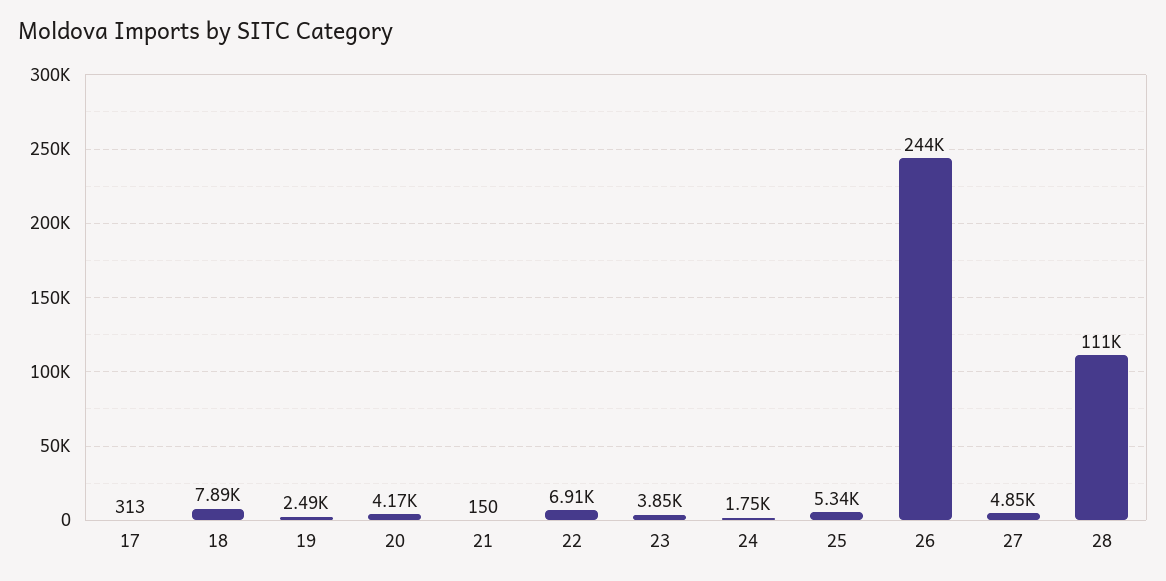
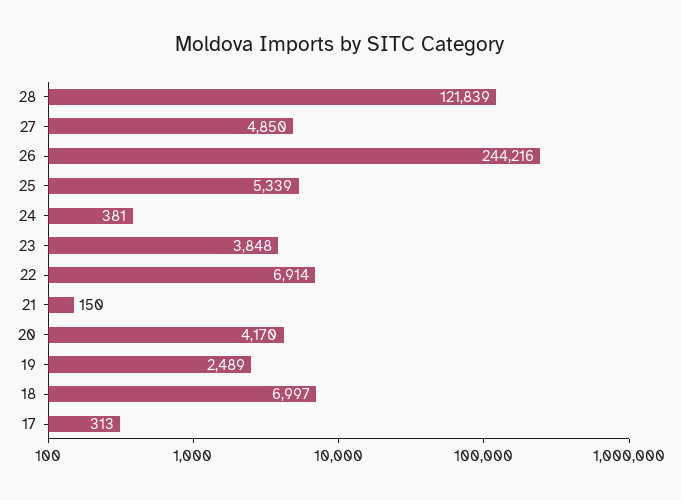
  {
    "17": 313,
-   "18": 7890,
+   "18": 6997,
    "19": 2489,
    "20": 4170,
    "21": 150,
    "22": 6914,
    "23": 3848,
-   "24": 1750,
+   "24": 381,
    "25": 5339,
    "26": 244216,
    "27": 4850,
-   "28": 111000
+   "28": 121839
  }

